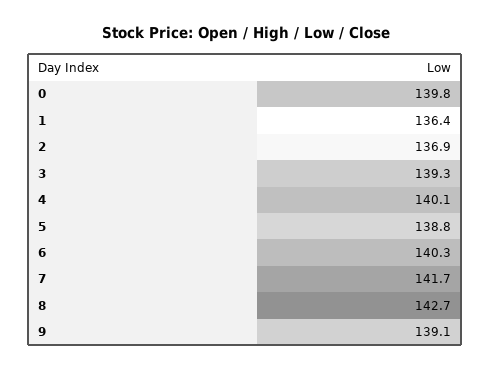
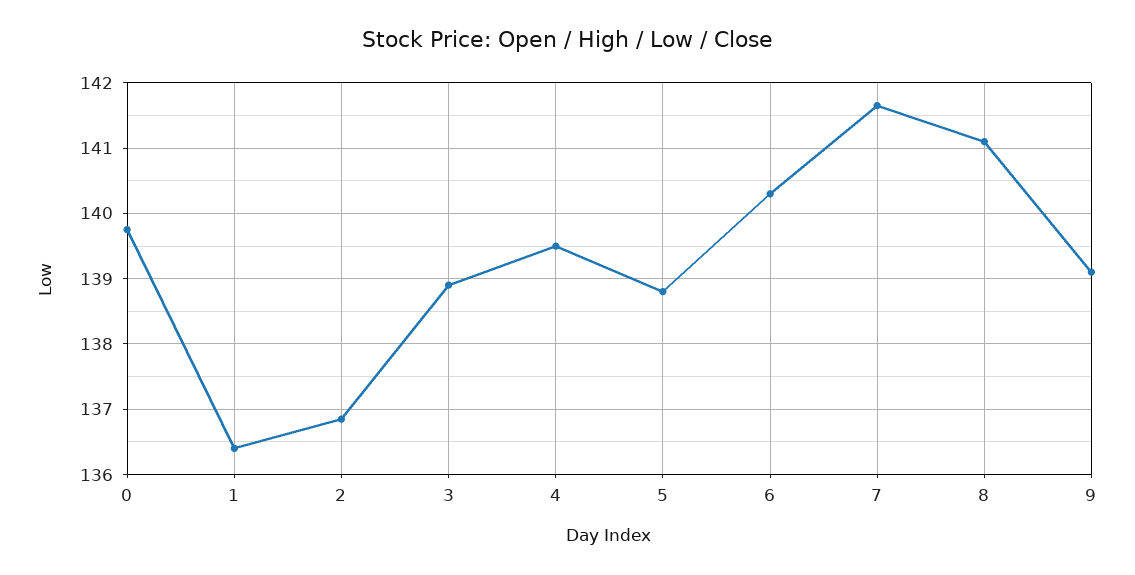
  {
    "0": 139.8,
    "1": 136.4,
    "2": 136.9,
-   "3": 139.3,
+   "3": 138.9,
-   "4": 140.1,
+   "4": 139.5,
    "5": 138.8,
    "6": 140.3,
    "7": 141.7,
-   "8": 142.7,
+   "8": 141.1,
    "9": 139.1
  }

